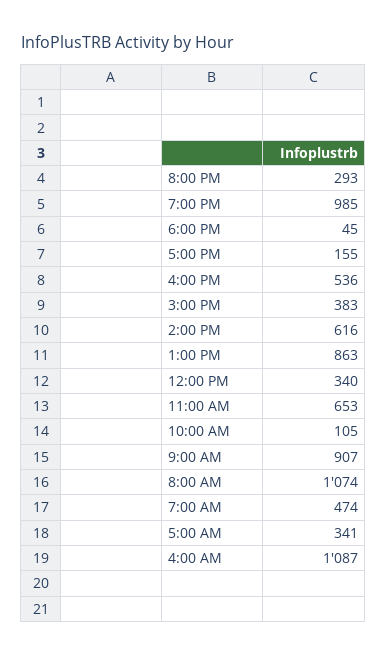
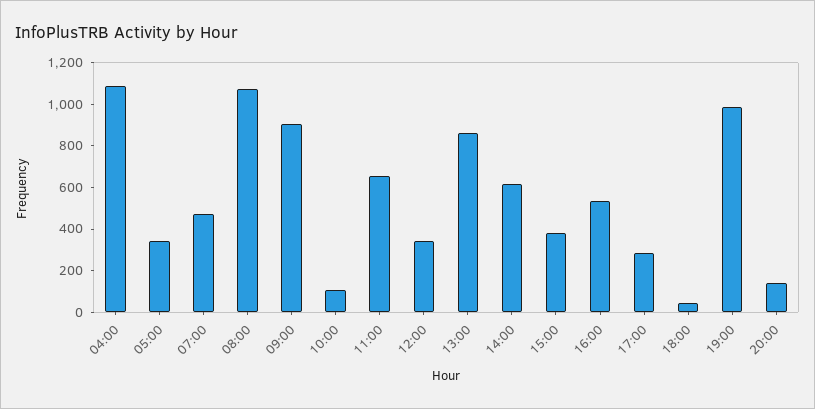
  {
-   "8:00 PM": 293,
+   "8:00 PM": 150,
    "7:00 PM": 985,
    "6:00 PM": 45,
-   "5:00 PM": 155,
+   "5:00 PM": 300,
    "4:00 PM": 536,
    "3:00 PM": 383,
    "2:00 PM": 616,
    "1:00 PM": 863,
    "12:00 PM": 340,
    "11:00 AM": 653,
    "10:00 AM": 105,
    "9:00 AM": 907,
    "8:00 AM": 1074,
    "7:00 AM": 474,
    "5:00 AM": 341,
    "4:00 AM": 1087
  }

